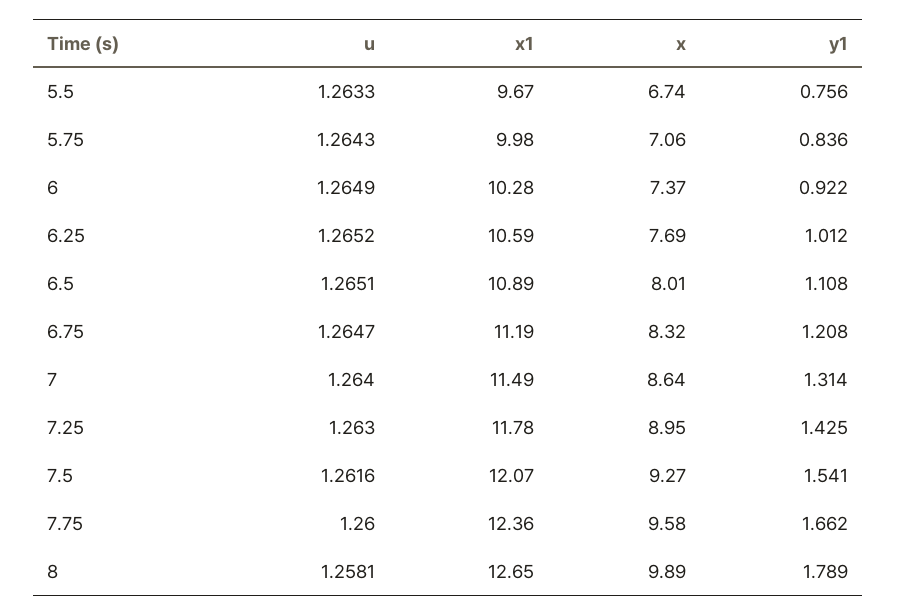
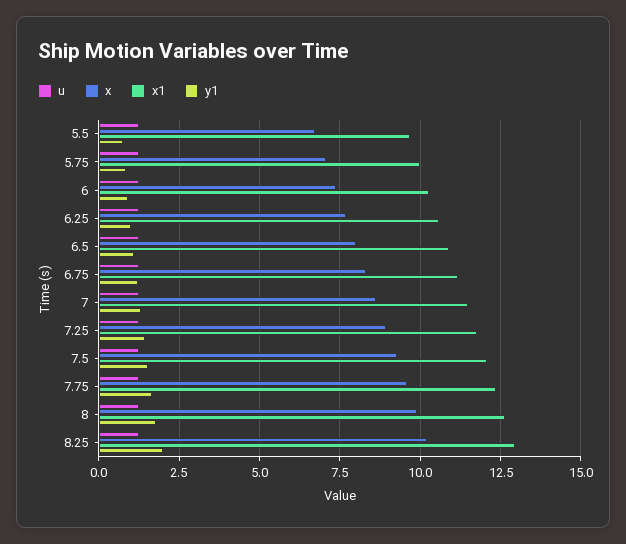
  {
    "u": {
      "5.5": 1.2633,
      "5.75": 1.2643,
      "6": 1.2649,
      "6.25": 1.2652,
      "6.5": 1.2651,
      "6.75": 1.2647,
      "7": 1.264,
      "7.25": 1.263,
      "7.5": 1.2616,
      "7.75": 1.26,
-     "8": 1.2581
+     "8": 1.2581,
+     "8.25": 1.25
    },
    "x1": {
      "5.5": 9.67,
      "5.75": 9.98,
      "6": 10.28,
      "6.25": 10.59,
      "6.5": 10.89,
      "6.75": 11.19,
      "7": 11.49,
      "7.25": 11.78,
      "7.5": 12.07,
      "7.75": 12.36,
-     "8": 12.65
+     "8": 12.65,
+     "8.25": 13
    },
    "x": {
      "5.5": 6.74,
      "5.75": 7.06,
      "6": 7.37,
      "6.25": 7.69,
      "6.5": 8.01,
      "6.75": 8.32,
      "7": 8.64,
      "7.25": 8.95,
      "7.5": 9.27,
      "7.75": 9.58,
-     "8": 9.89
+     "8": 9.89,
+     "8.25": 10.25
    },
    "y1": {
      "5.5": 0.756,
      "5.75": 0.836,
      "6": 0.922,
      "6.25": 1.012,
      "6.5": 1.108,
      "6.75": 1.208,
      "7": 1.314,
      "7.25": 1.425,
      "7.5": 1.541,
      "7.75": 1.662,
-     "8": 1.789
+     "8": 1.789,
+     "8.25": 2
    }
  }

